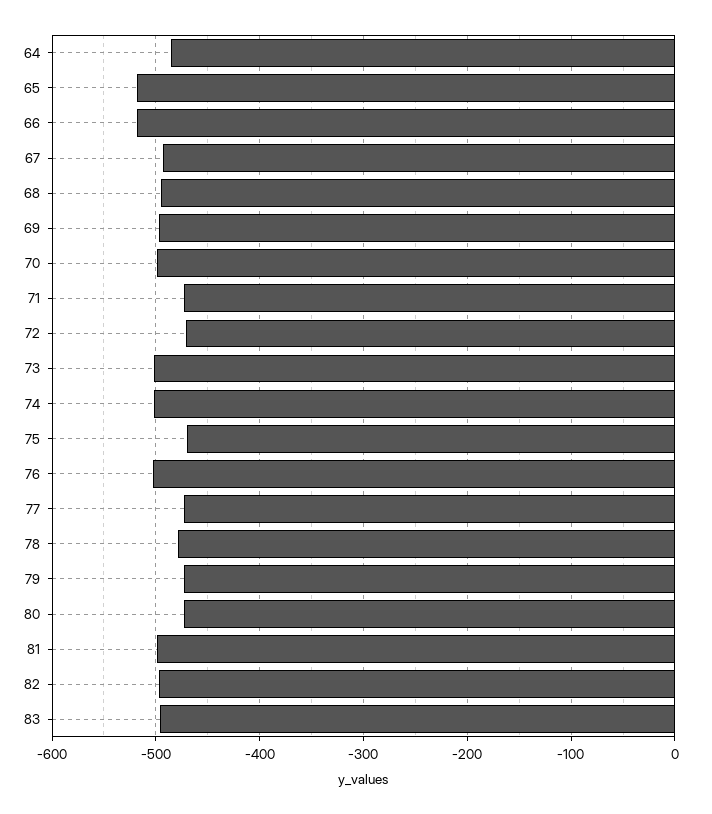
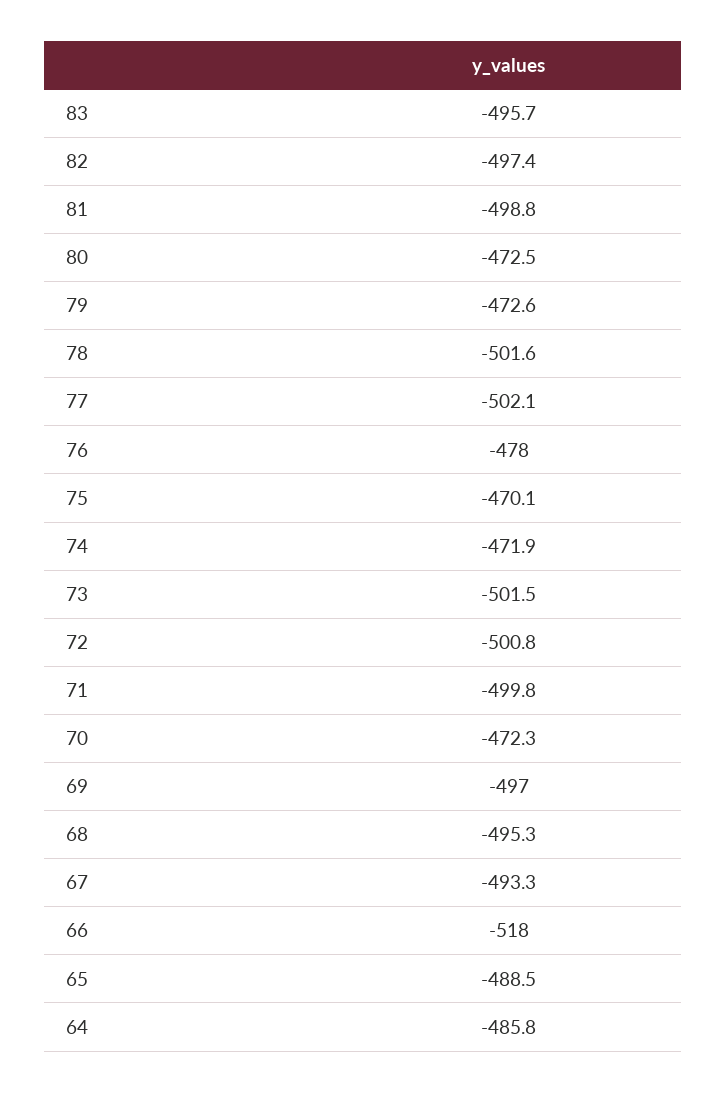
  {
    "64": -485.8,
-   "65": -520,
+   "65": -488.5,
    "66": -518,
    "67": -493.3,
    "68": -495.3,
    "69": -497,
-   "70": -500,
+   "70": -472.3,
-   "71": -470,
+   "71": -499.8,
-   "72": -470,
+   "72": -500.8,
    "73": -501.5,
-   "74": -500,
+   "74": -471.9,
    "75": -470.1,
-   "76": -500,
+   "76": -478,
-   "77": -470,
+   "77": -502.1,
-   "78": -480,
+   "78": -501.6,
    "79": -472.6,
    "80": -472.5,
    "81": -498.8,
    "82": -497.4,
    "83": -495.7
  }

